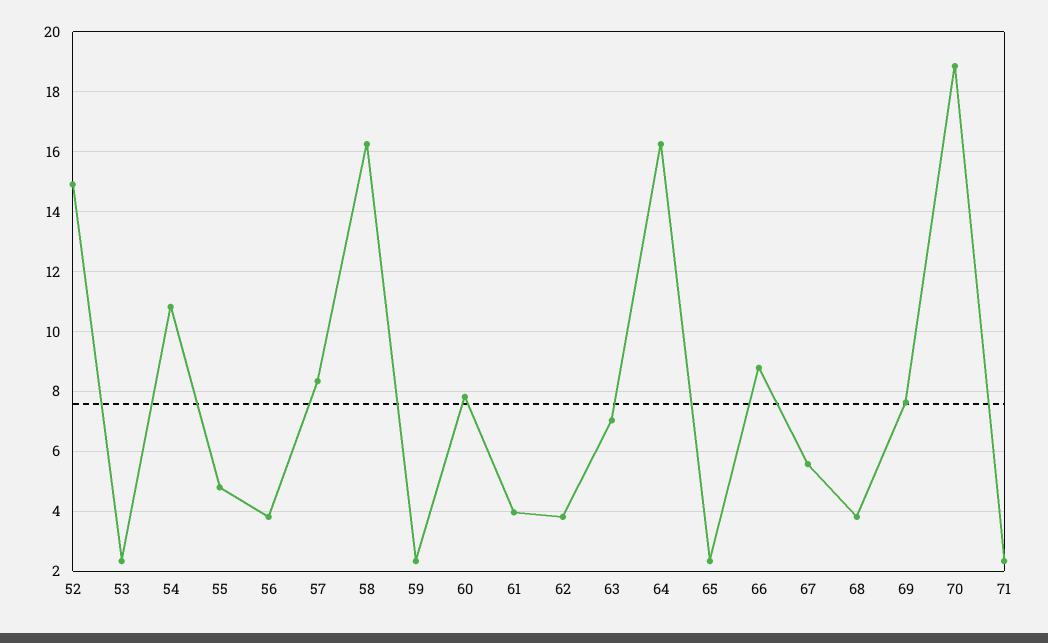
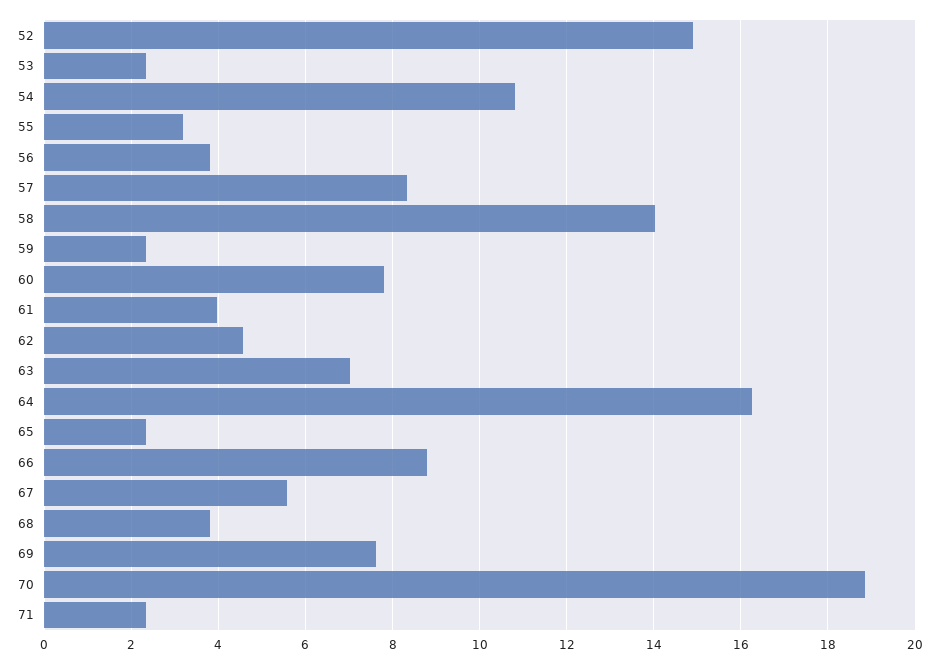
  {
    "52": 15,
    "53": 2.4,
    "54": 10.8,
-   "55": 4.75,
+   "55": 3.2,
    "56": 3.8,
    "57": 8.4,
-   "58": 16.25,
+   "58": 14,
    "59": 2.4,
    "60": 7.8,
    "61": 4,
-   "62": 3.75,
+   "62": 4.6,
    "63": 7,
    "64": 16.2,
    "65": 2.4,
    "66": 8.8,
    "67": 5.6,
    "68": 3.8,
    "69": 7.6,
    "70": 18.8,
    "71": 2.4
  }

